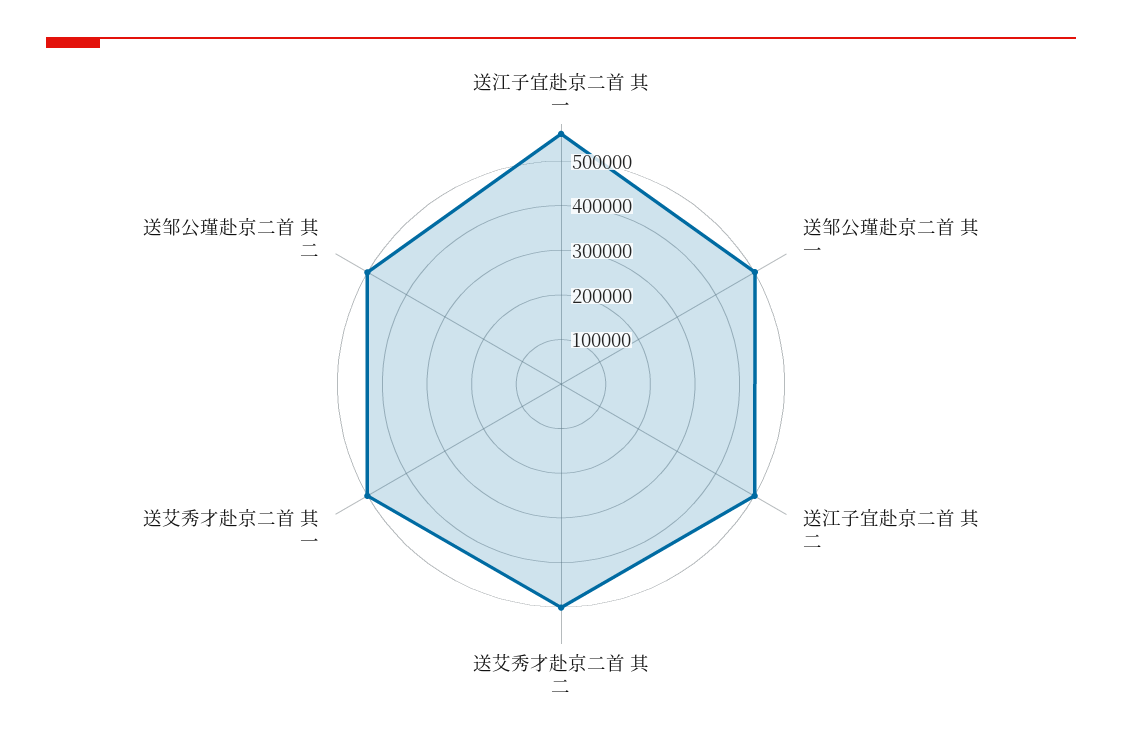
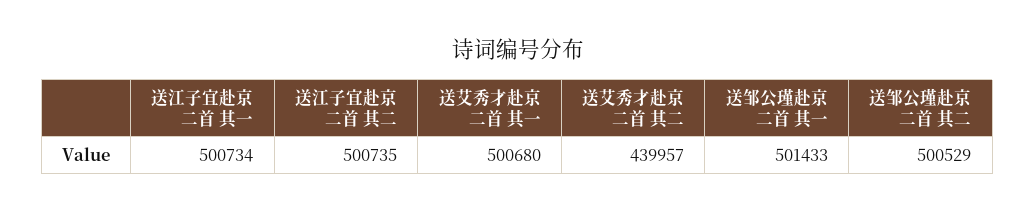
  {
-   "送江子宜赴京二首 其一": 560000,
+   "送江子宜赴京二首 其一": 500734,
    "送邹公瑾赴京二首 其一": 501433,
    "送江子宜赴京二首 其二": 500735,
-   "送艾秀才赴京二首 其二": 500000,
+   "送艾秀才赴京二首 其二": 439957,
    "送艾秀才赴京二首 其一": 500680,
    "送邹公瑾赴京二首 其二": 500529
  }

